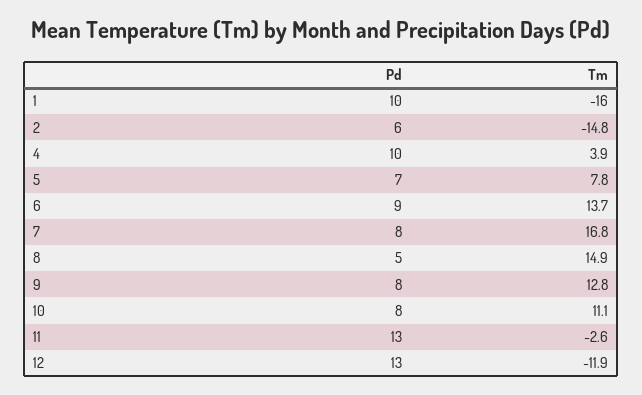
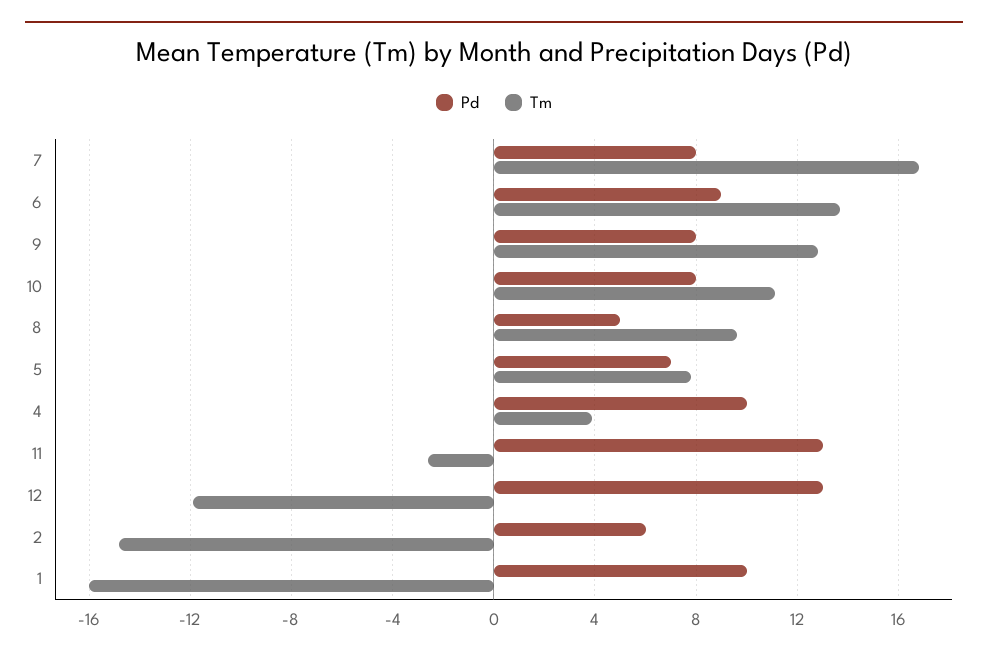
  {
    "Pd": {
      "1": 10,
      "2": 6,
      "4": 10,
      "5": 7,
      "6": 9,
      "7": 8,
      "8": 5,
      "9": 8,
      "10": 8,
      "11": 13,
      "12": 13
    },
    "Tm": {
      "1": -16,
      "2": -14.8,
      "4": 3.9,
      "5": 7.8,
      "6": 13.7,
      "7": 16.8,
-     "8": 14.9,
+     "8": 9.5,
      "9": 12.8,
      "10": 11.1,
      "11": -2.6,
      "12": -11.9
    }
  }

